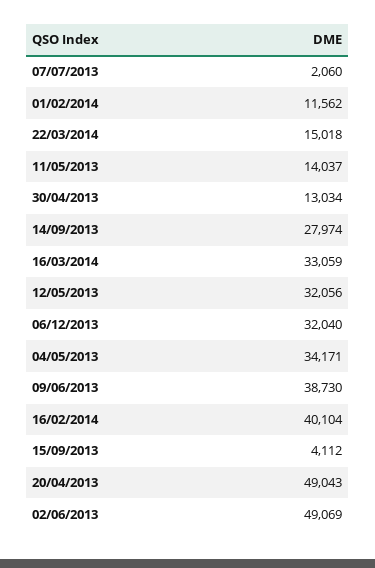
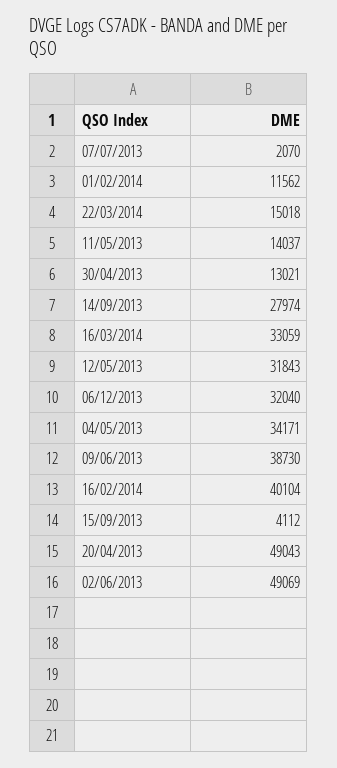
  {
-   "07/07/2013": 2060,
+   "07/07/2013": 2070,
    "01/02/2014": 11562,
    "22/03/2014": 15018,
    "11/05/2013": 14037,
-   "30/04/2013": 13034,
+   "30/04/2013": 13021,
    "14/09/2013": 27974,
    "16/03/2014": 33059,
-   "12/05/2013": 32056,
+   "12/05/2013": 31843,
    "06/12/2013": 32040,
    "04/05/2013": 34171,
    "09/06/2013": 38730,
    "16/02/2014": 40104,
    "15/09/2013": 4112,
    "20/04/2013": 49043,
    "02/06/2013": 49069
  }

